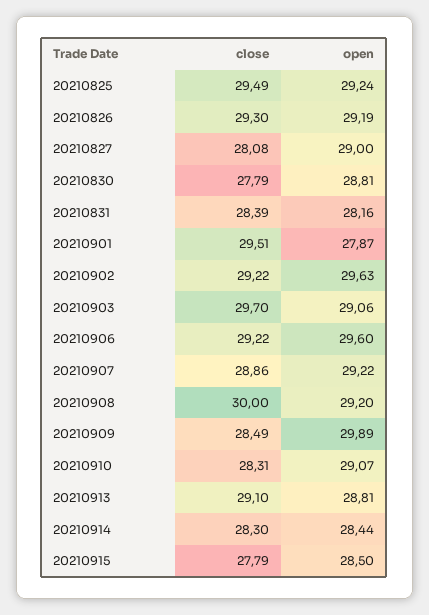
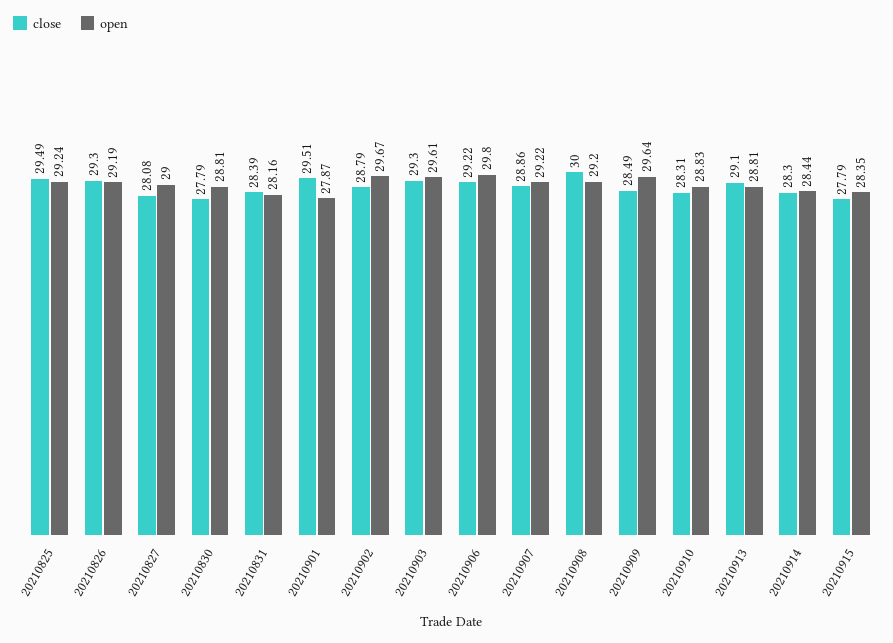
  {
    "close": {
      "20210825": 29.49,
      "20210826": 29.3,
      "20210827": 28.08,
      "20210830": 27.79,
      "20210831": 28.39,
      "20210901": 29.51,
-     "20210902": 29.22,
+     "20210902": 28.79,
-     "20210903": 29.7,
+     "20210903": 29.3,
      "20210906": 29.22,
      "20210907": 28.86,
      "20210908": 30,
      "20210909": 28.49,
      "20210910": 28.31,
      "20210913": 29.1,
      "20210914": 28.3,
      "20210915": 27.79
    },
    "open": {
      "20210825": 29.24,
      "20210826": 29.19,
      "20210827": 29,
      "20210830": 28.81,
      "20210831": 28.16,
      "20210901": 27.87,
-     "20210902": 29.63,
+     "20210902": 29.67,
-     "20210903": 29.06,
+     "20210903": 29.61,
-     "20210906": 29.6,
+     "20210906": 29.8,
      "20210907": 29.22,
      "20210908": 29.2,
-     "20210909": 29.89,
+     "20210909": 29.64,
-     "20210910": 29.07,
+     "20210910": 28.83,
      "20210913": 28.81,
      "20210914": 28.44,
-     "20210915": 28.5
+     "20210915": 28.35
    }
  }

